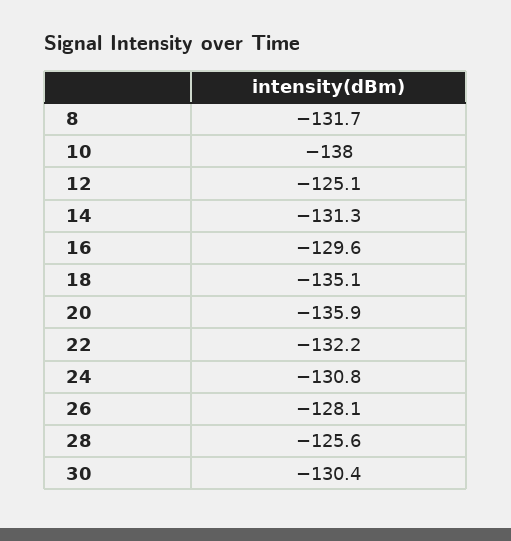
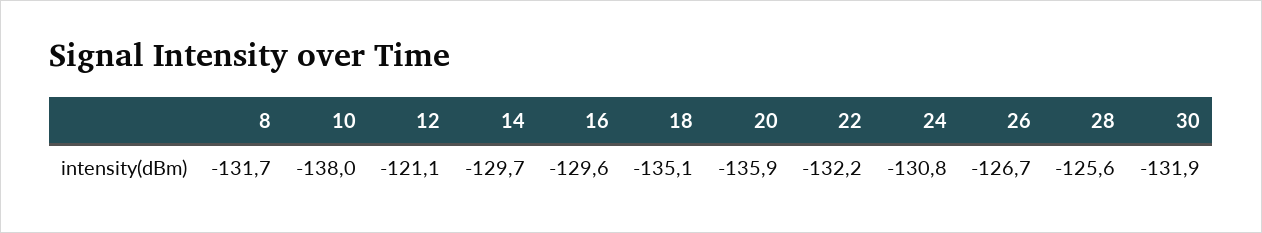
  {
    "8": -131.7,
    "10": -138,
-   "12": -125.1,
+   "12": -121.1,
-   "14": -131.3,
+   "14": -129.7,
    "16": -129.6,
    "18": -135.1,
    "20": -135.9,
    "22": -132.2,
    "24": -130.8,
-   "26": -128.1,
+   "26": -126.7,
    "28": -125.6,
-   "30": -130.4
+   "30": -131.9
  }

